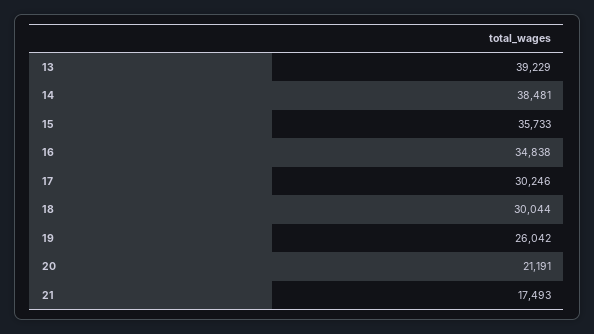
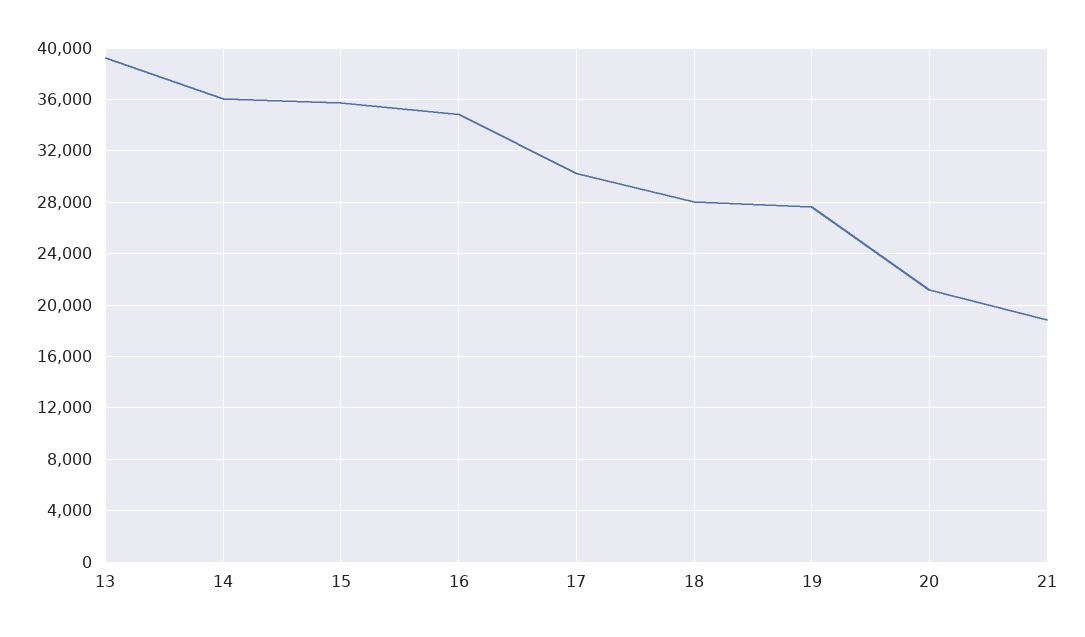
  {
    "13": 39229,
-   "14": 38481,
+   "14": 36000,
    "15": 35733,
    "16": 34838,
    "17": 30246,
-   "18": 30044,
+   "18": 28000,
-   "19": 26042,
+   "19": 27500,
    "20": 21191,
-   "21": 17493
+   "21": 19000
  }

